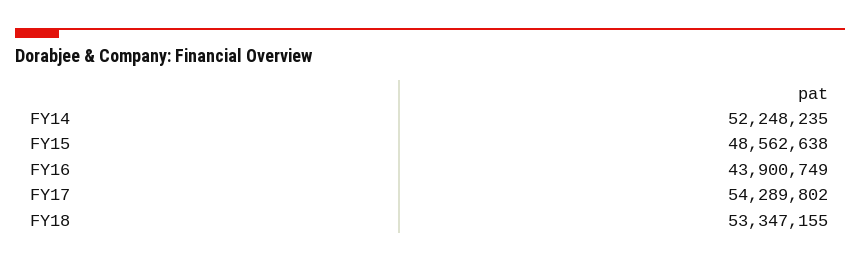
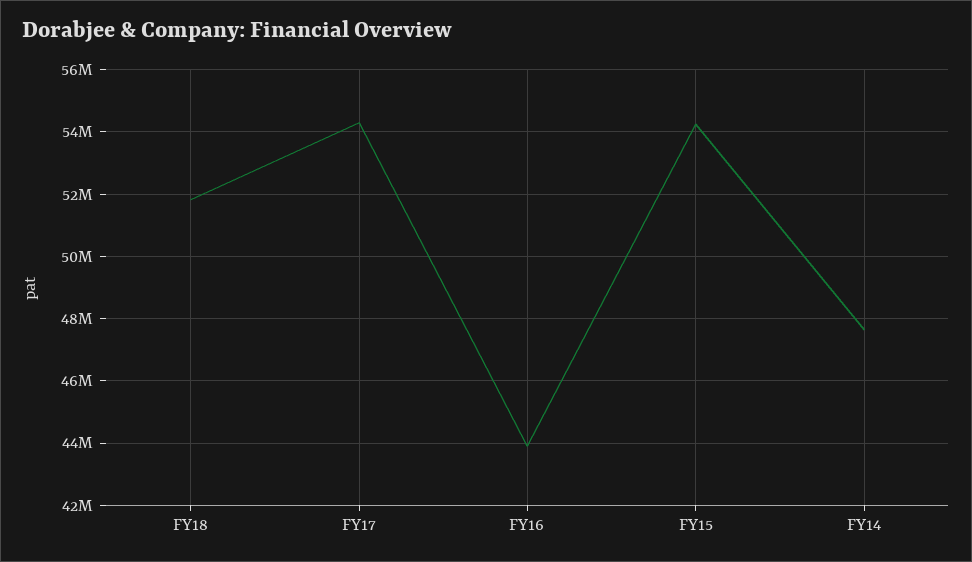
  {
-   "FY14": 52248235,
+   "FY14": 47600000,
-   "FY15": 48562638,
+   "FY15": 54200000,
    "FY16": 43900749,
    "FY17": 54289802,
-   "FY18": 53347155
+   "FY18": 51800000
  }

